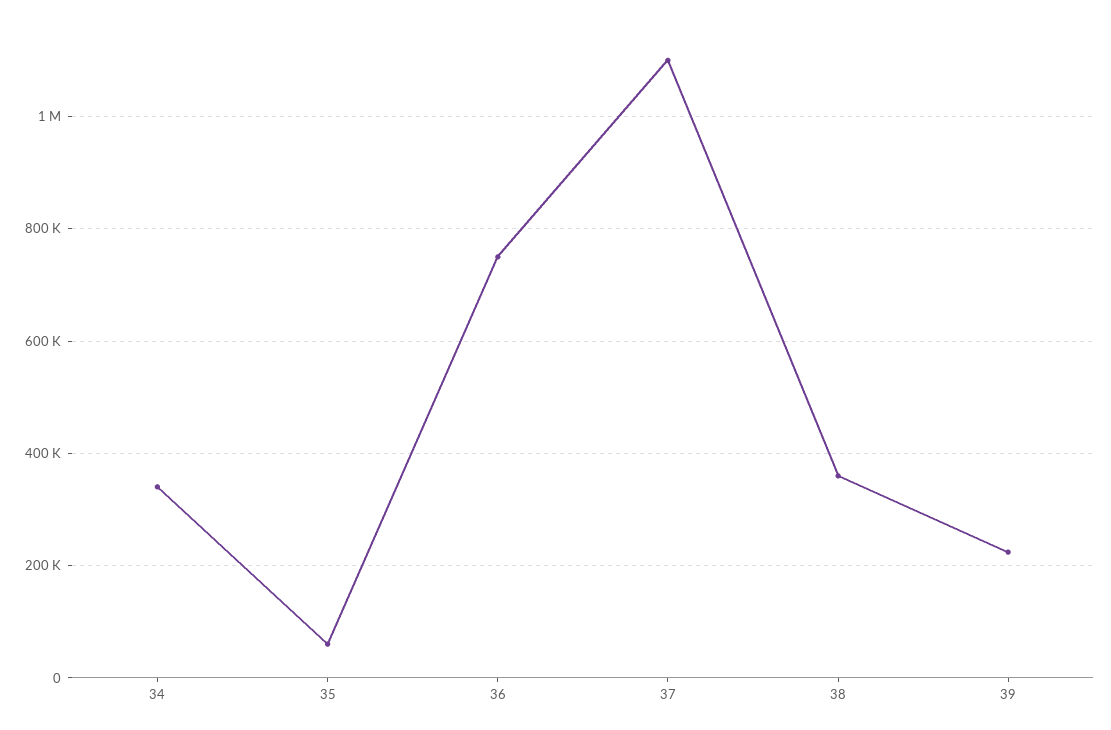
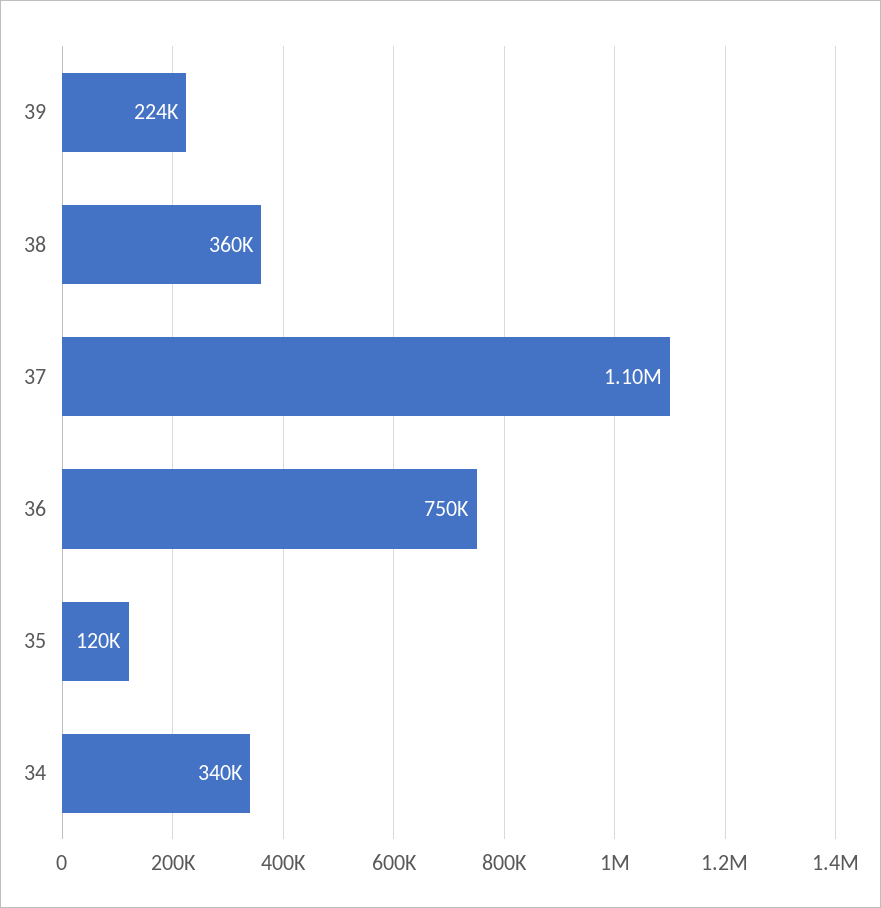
  {
    "34": 340000,
-   "35": 60000,
+   "35": 120000,
    "36": 750000,
    "37": 1100000,
    "38": 360000,
    "39": 224000
  }

